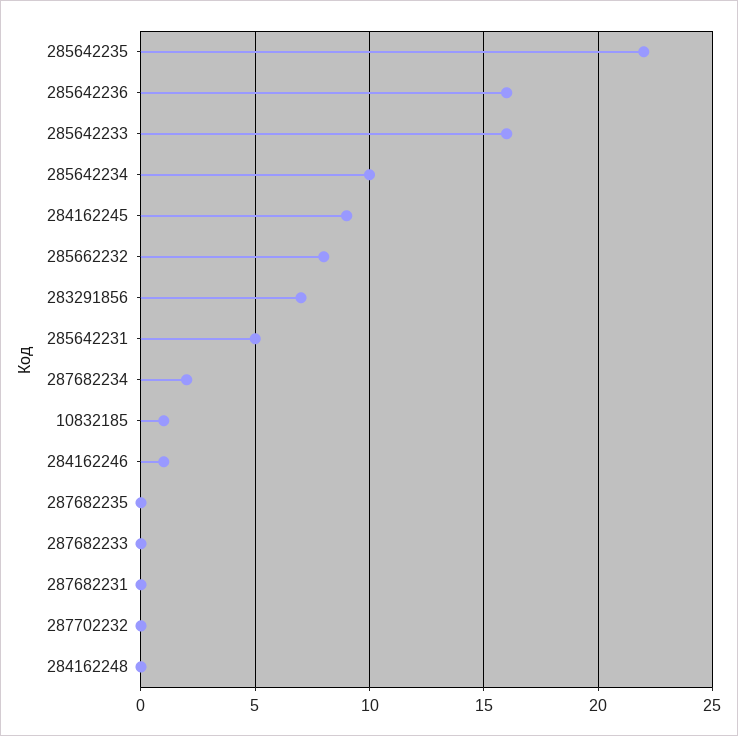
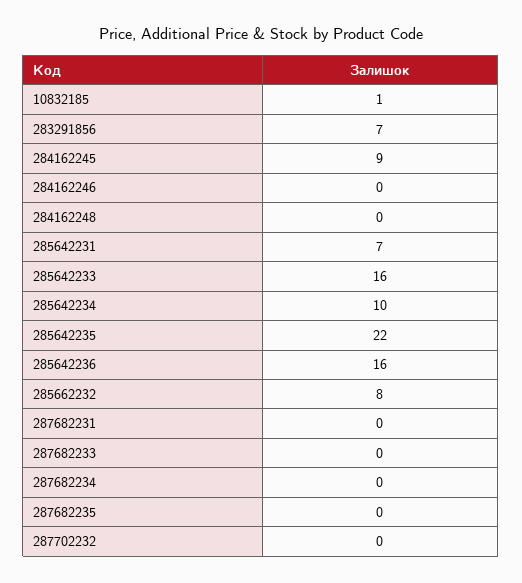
  {
    "285642235": 22,
    "285642236": 16,
    "285642233": 16,
    "285642234": 10,
    "284162245": 9,
    "285662232": 8,
    "283291856": 7,
-   "285642231": 5,
+   "285642231": 7,
-   "287682234": 2,
+   "287682234": 0,
    "10832185": 1,
-   "284162246": 1,
+   "284162246": 0,
    "287682235": 0,
    "287682233": 0,
    "287682231": 0,
    "287702232": 0,
    "284162248": 0
  }

